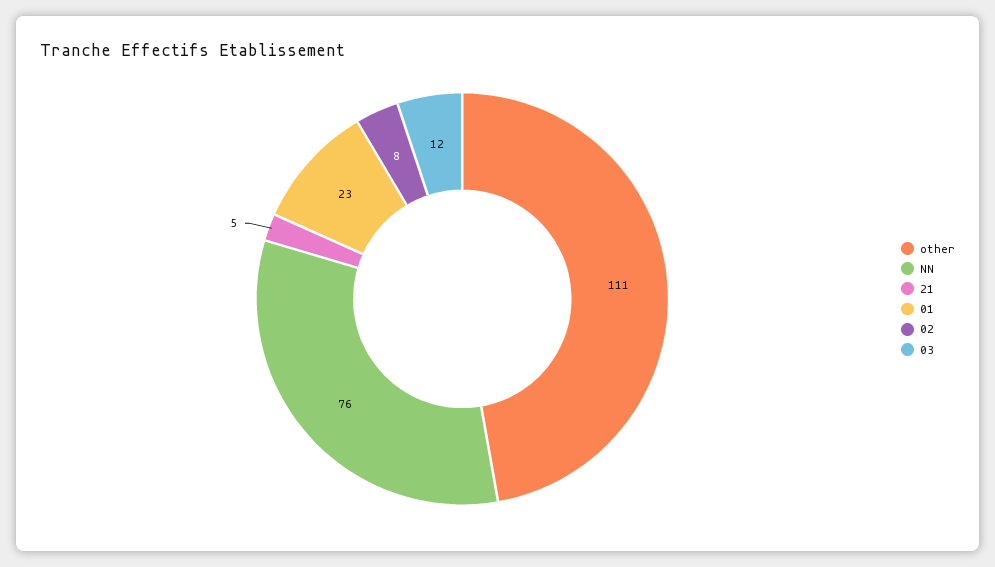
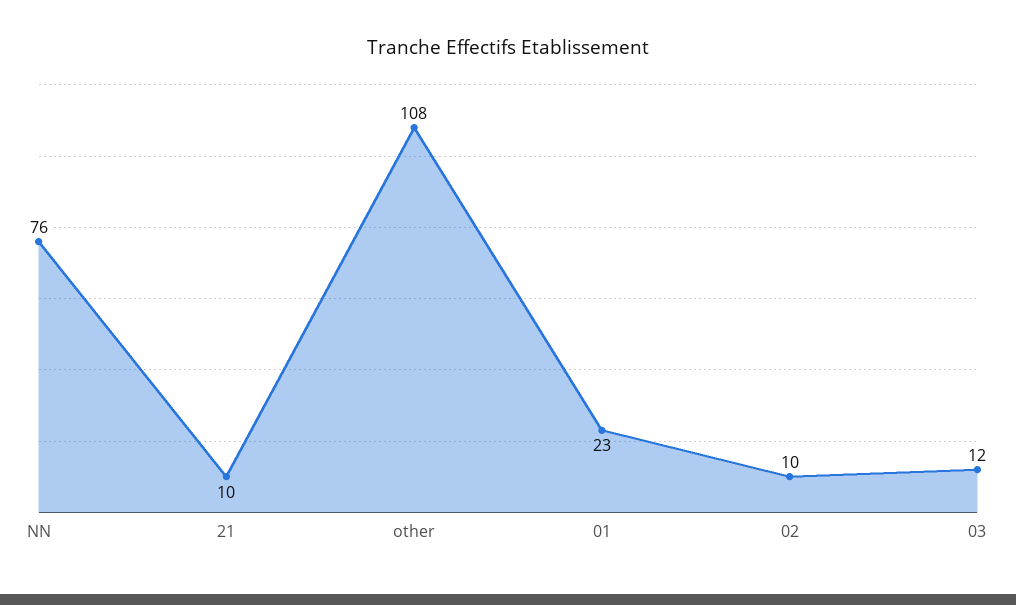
  {
-   "other": 111,
+   "other": 108,
    "NN": 76,
-   "21": 5,
+   "21": 10,
    "01": 23,
-   "02": 8,
+   "02": 10,
    "03": 12
  }

